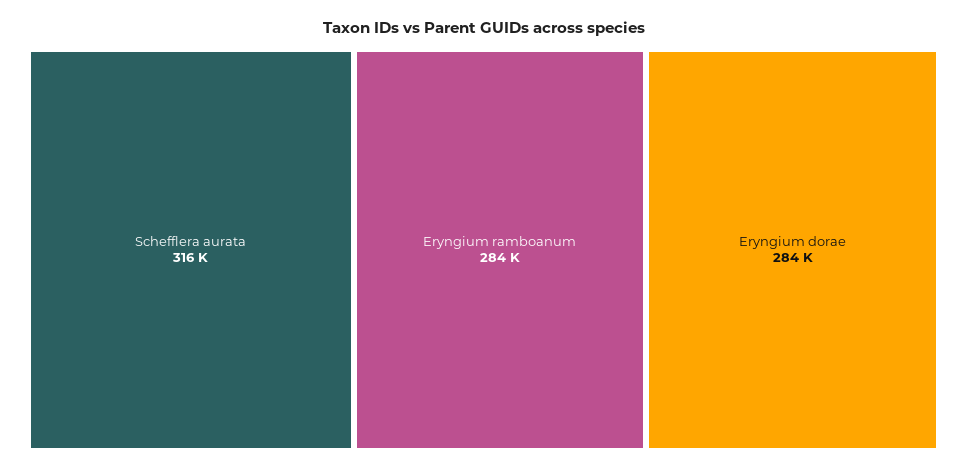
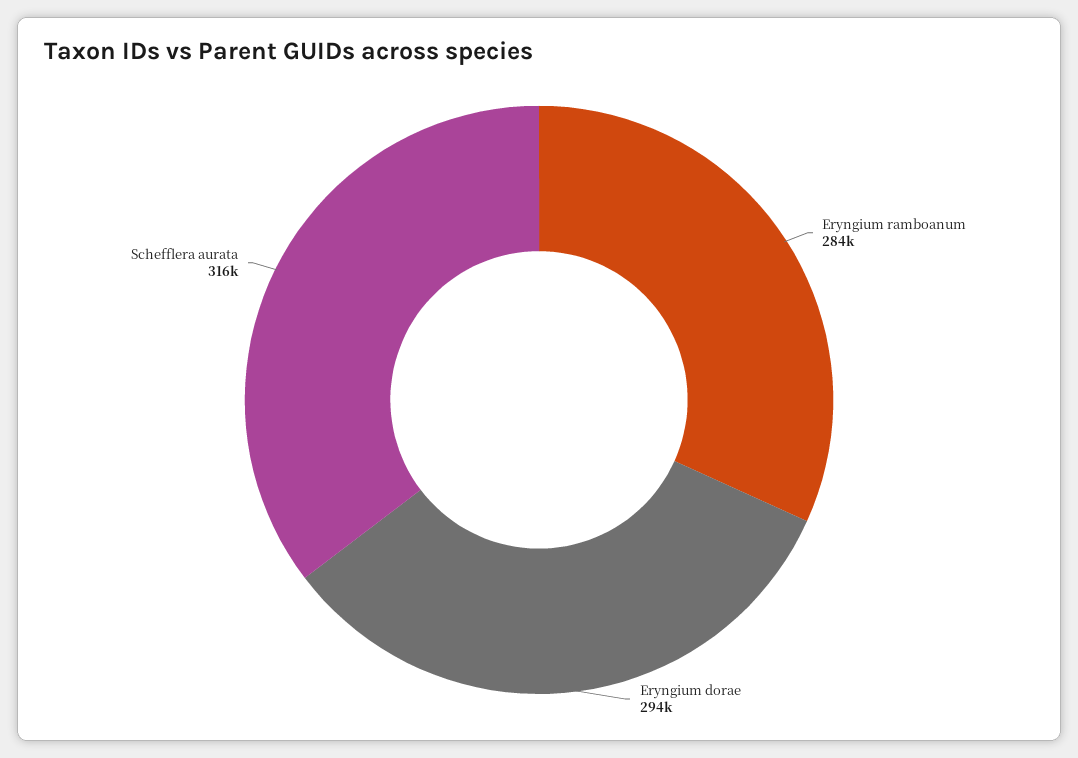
  {
    "Schefflera aurata": 316000,
    "Eryngium ramboanum": 284000,
-   "Eryngium dorae": 284000
+   "Eryngium dorae": 294000
  }

